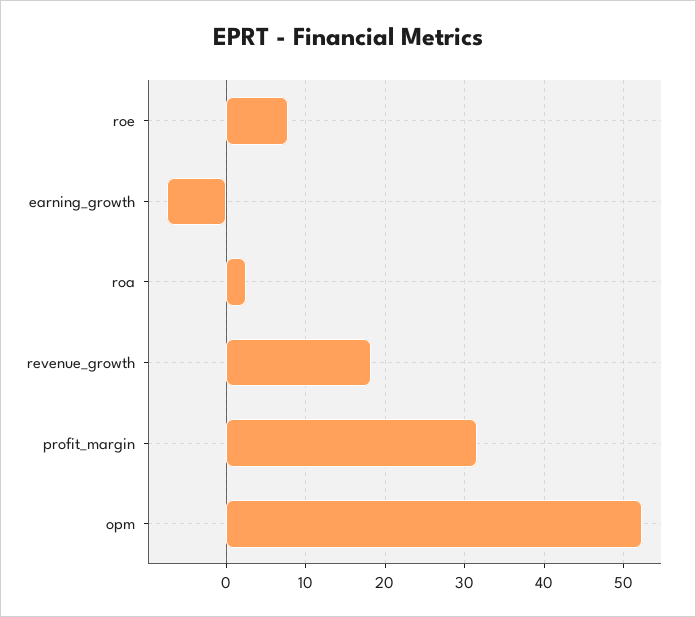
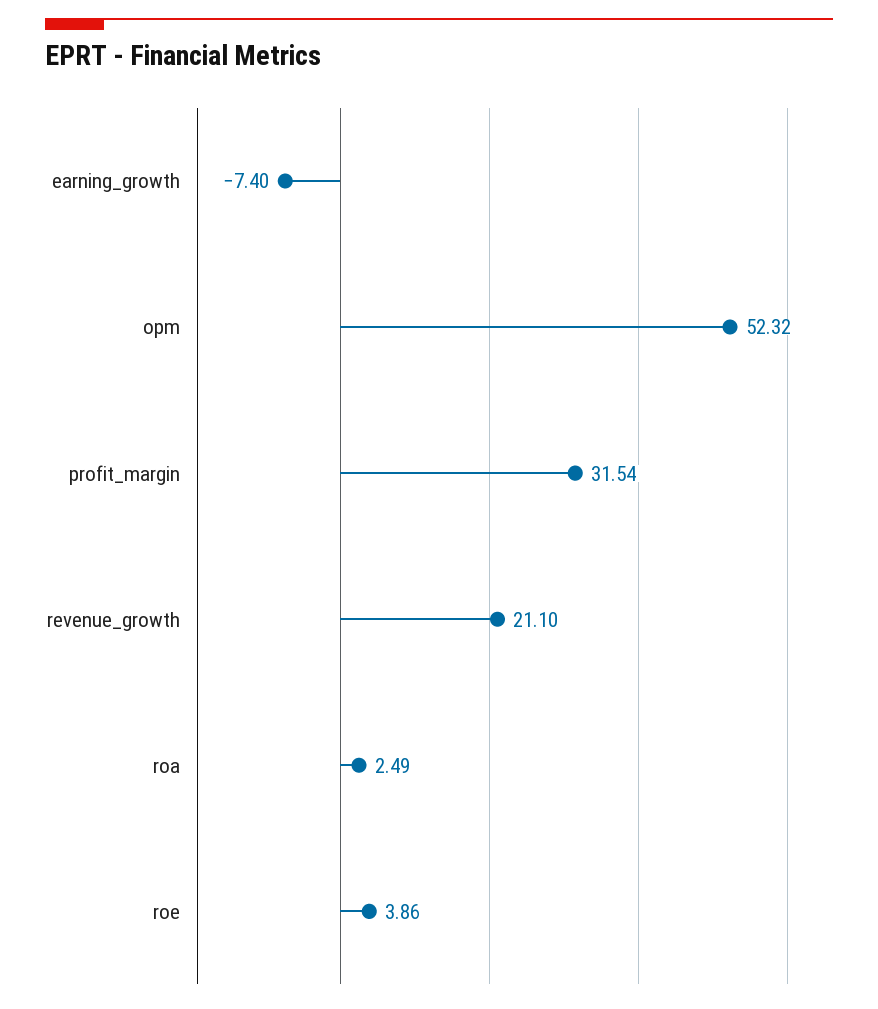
  {
-   "roe": 8,
+   "roe": 3.86,
    "earning_growth": -7.4,
    "roa": 2.49,
-   "revenue_growth": 18,
+   "revenue_growth": 21.1,
    "profit_margin": 31.54,
    "opm": 52.32
  }

